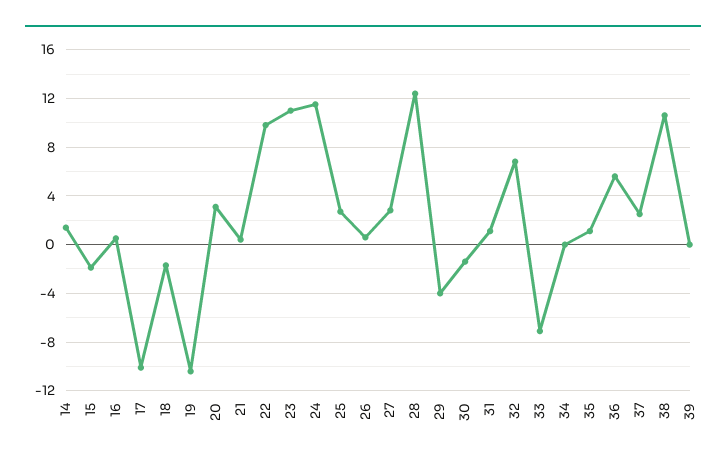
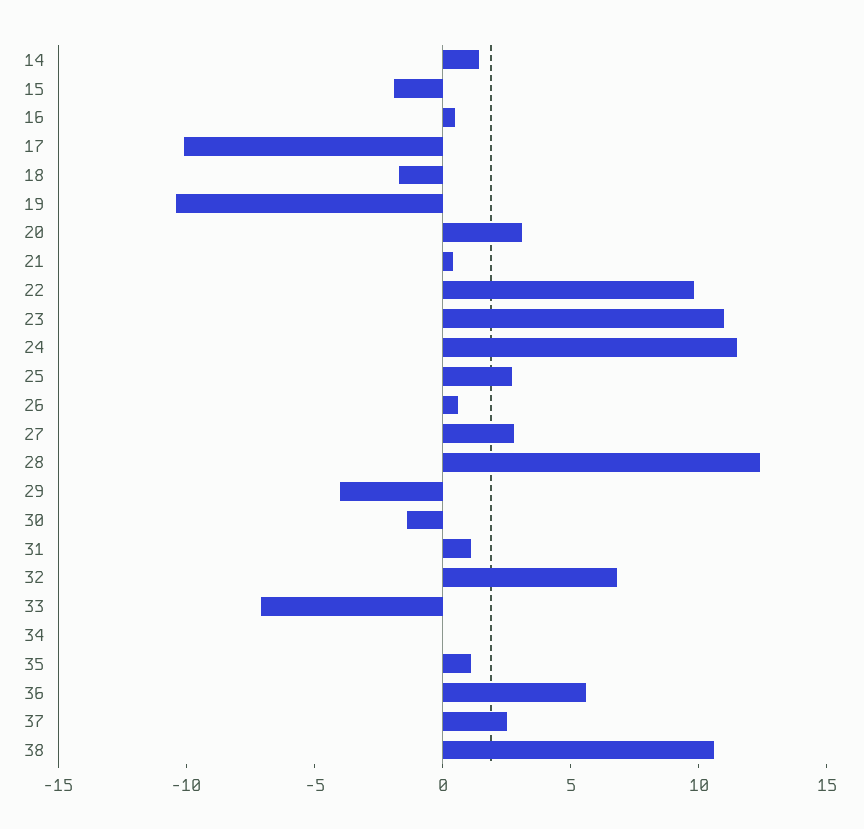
  {
    "14": 1.5,
    "15": -2,
    "16": 0.5,
    "17": -10,
    "18": -1.5,
    "19": -10.5,
    "20": 3,
    "21": 0.5,
    "22": 10,
    "23": 11,
    "24": 11.5,
    "25": 2.5,
    "26": 0.5,
    "27": 3,
    "28": 12.5,
    "29": -4,
    "30": -1.5,
    "31": 1,
    "32": 7,
    "33": -7,
    "34": 0,
    "35": 1,
    "36": 5.5,
    "37": 2.5,
-   "38": 10.5,
+   "38": 10.5
-   "39": 0
  }

